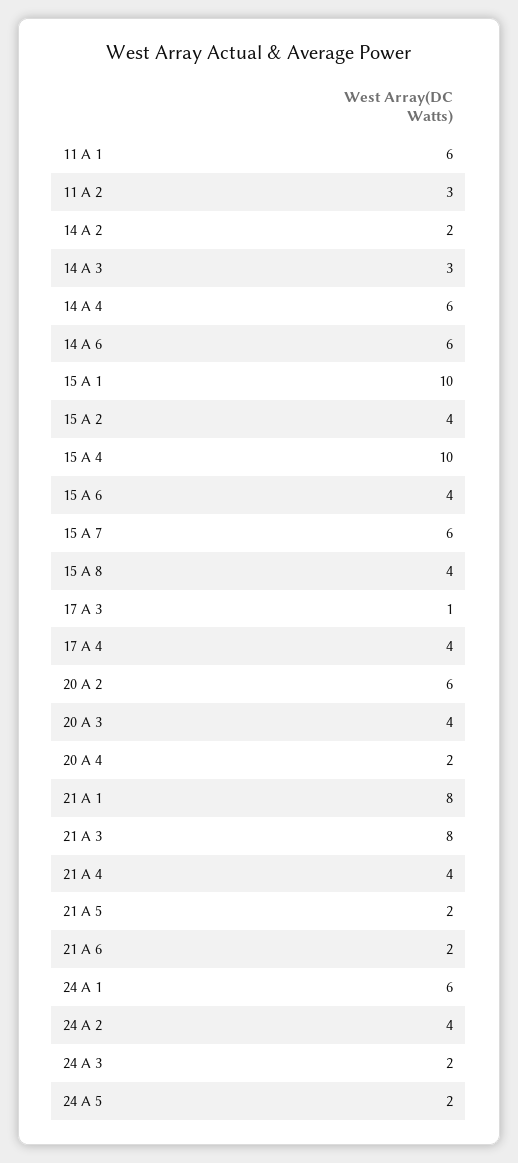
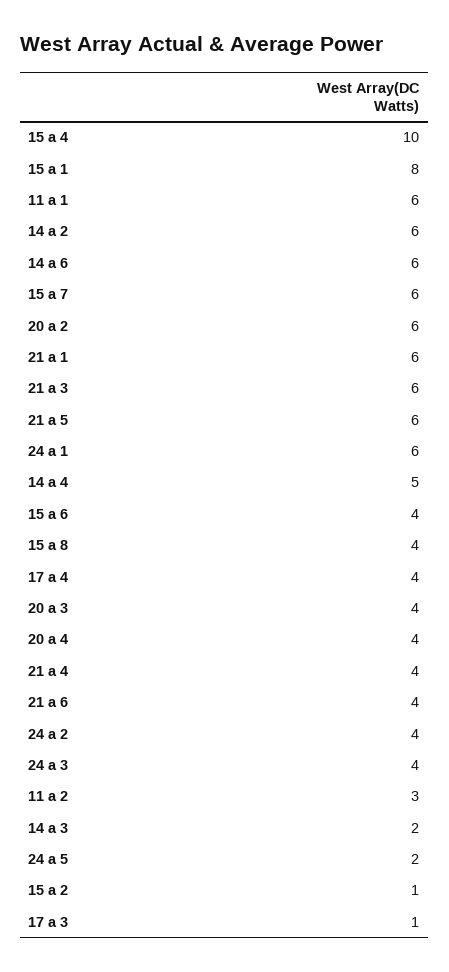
  {
    "11 A 1": 6,
    "11 A 2": 3,
-   "14 A 2": 2,
+   "14 A 2": 6,
-   "14 A 3": 3,
+   "14 A 3": 2,
-   "14 A 4": 6,
+   "14 A 4": 5,
    "14 A 6": 6,
-   "15 A 1": 10,
+   "15 A 1": 8,
-   "15 A 2": 4,
+   "15 A 2": 1,
    "15 A 4": 10,
    "15 A 6": 4,
    "15 A 7": 6,
    "15 A 8": 4,
    "17 A 3": 1,
    "17 A 4": 4,
    "20 A 2": 6,
    "20 A 3": 4,
-   "20 A 4": 2,
+   "20 A 4": 4,
-   "21 A 1": 8,
+   "21 A 1": 6,
-   "21 A 3": 8,
+   "21 A 3": 6,
    "21 A 4": 4,
-   "21 A 5": 2,
+   "21 A 5": 6,
-   "21 A 6": 2,
+   "21 A 6": 4,
    "24 A 1": 6,
    "24 A 2": 4,
-   "24 A 3": 2,
+   "24 A 3": 4,
    "24 A 5": 2
  }

